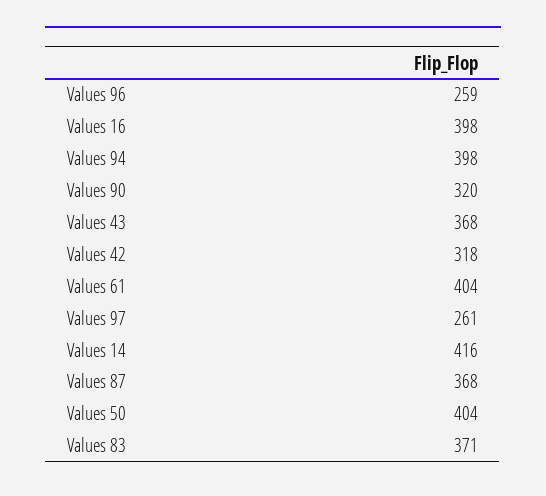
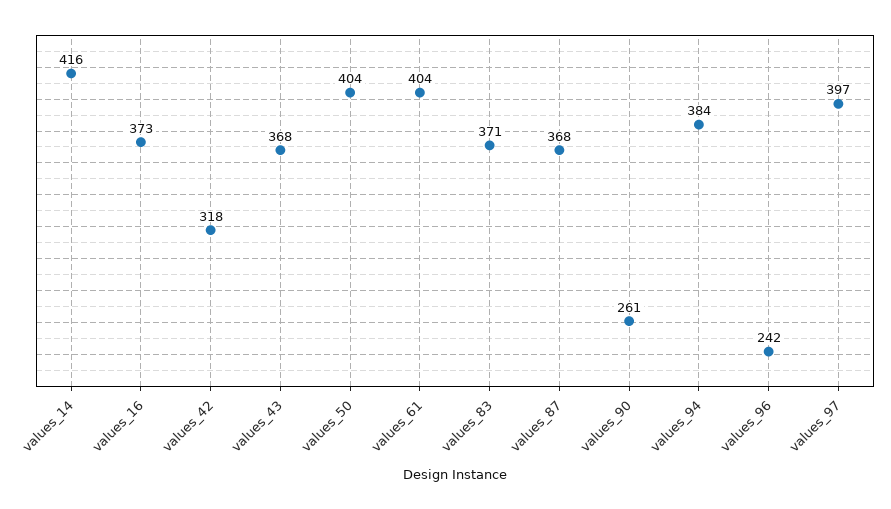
  {
-   "Values 96": 259,
+   "Values 96": 242,
-   "Values 16": 398,
+   "Values 16": 373,
-   "Values 94": 398,
+   "Values 94": 384,
-   "Values 90": 320,
+   "Values 90": 261,
    "Values 43": 368,
    "Values 42": 318,
    "Values 61": 404,
-   "Values 97": 261,
+   "Values 97": 397,
    "Values 14": 416,
    "Values 87": 368,
    "Values 50": 404,
    "Values 83": 371
  }

